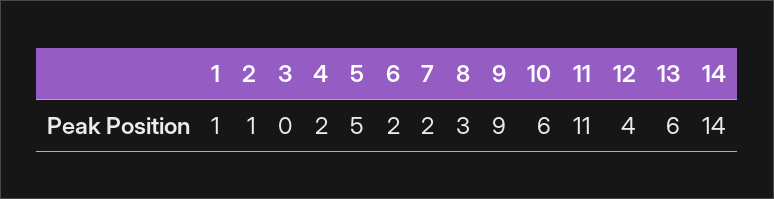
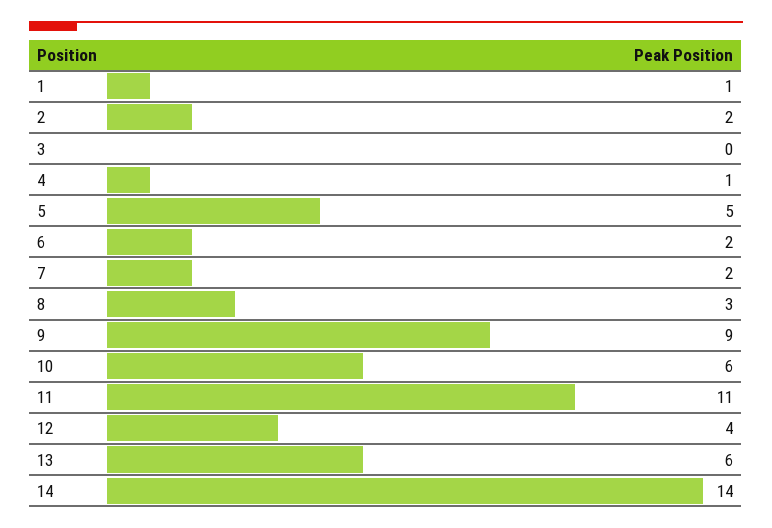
  {
    "1": 1,
-   "2": 1,
+   "2": 2,
    "3": 0,
-   "4": 2,
+   "4": 1,
    "5": 5,
    "6": 2,
    "7": 2,
    "8": 3,
    "9": 9,
    "10": 6,
    "11": 11,
    "12": 4,
    "13": 6,
    "14": 14
  }

